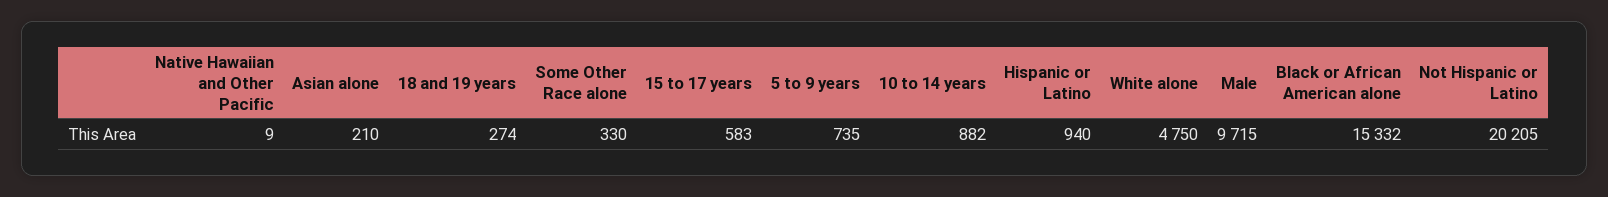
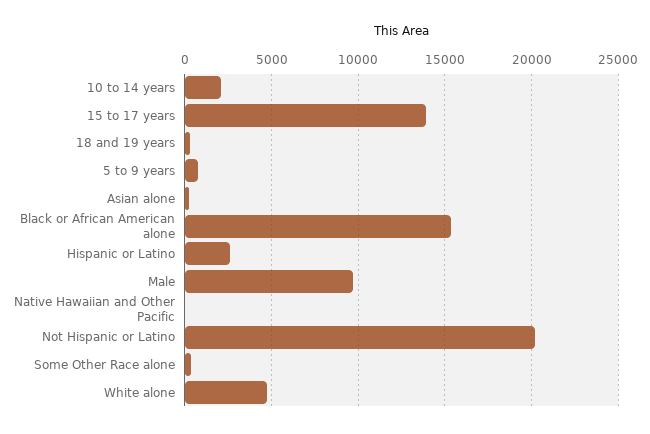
  {
    "Native Hawaiian and Other Pacific": 9,
    "Asian alone": 210,
    "18 and 19 years": 274,
    "Some Other Race alone": 330,
-   "15 to 17 years": 583,
+   "15 to 17 years": 14000,
    "5 to 9 years": 735,
-   "10 to 14 years": 882,
+   "10 to 14 years": 2000,
-   "Hispanic or Latino": 940,
+   "Hispanic or Latino": 2500,
    "White alone": 4750,
    "Male": 9715,
    "Black or African American alone": 15332,
    "Not Hispanic or Latino": 20205
  }

